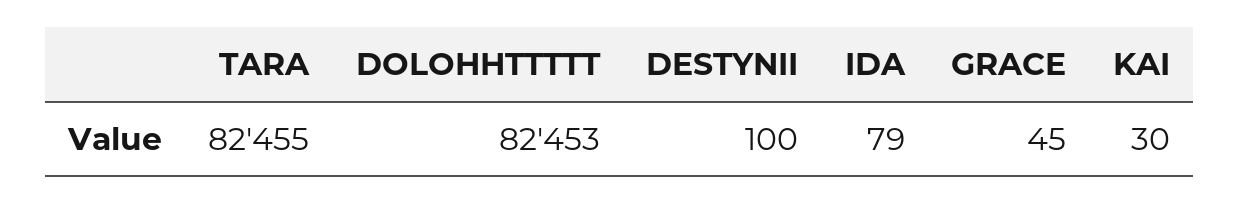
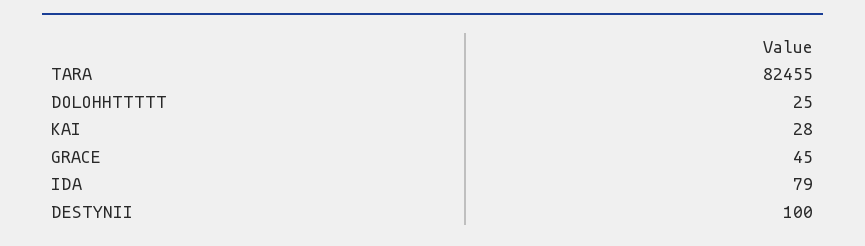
  {
    "TARA": 82455,
-   "DOLOHHTTTTT": 82453,
+   "DOLOHHTTTTT": 25,
    "DESTYNII": 100,
    "IDA": 79,
    "GRACE": 45,
-   "KAI": 30
+   "KAI": 28
  }

